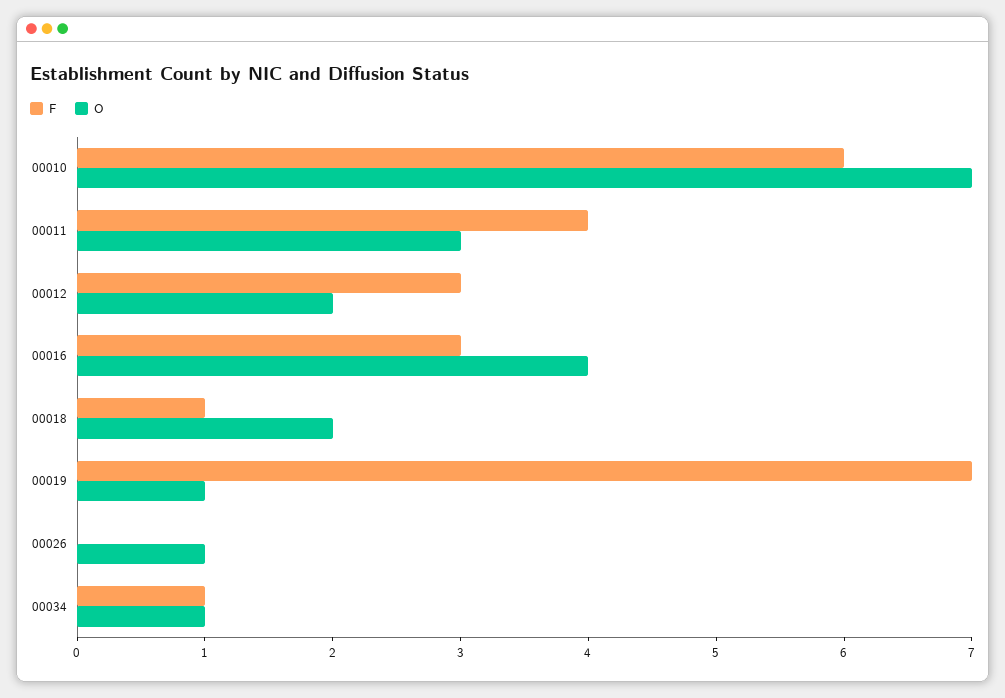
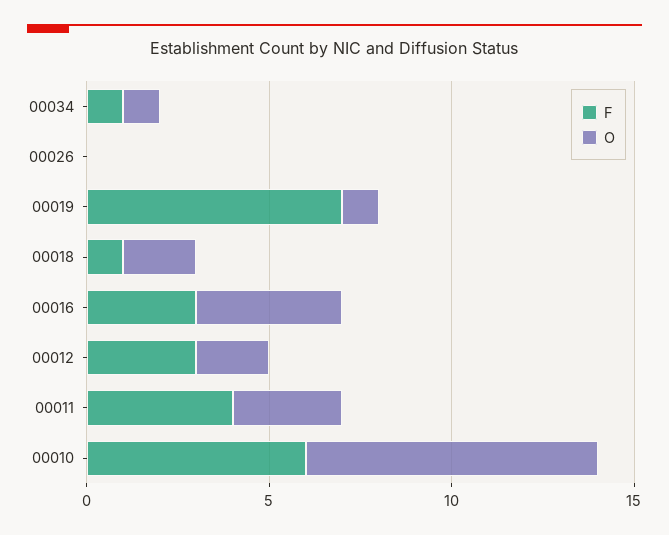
  {
    "F": {
      "00010": 6,
      "00011": 4,
      "00012": 3,
      "00016": 3,
      "00018": 1,
      "00019": 7,
      "00026": 0,
      "00034": 1
    },
    "O": {
-     "00010": 7,
+     "00010": 8,
      "00011": 3,
      "00012": 2,
      "00016": 4,
      "00018": 2,
      "00019": 1,
-     "00026": 1,
+     "00026": 0,
      "00034": 1
    }
  }

